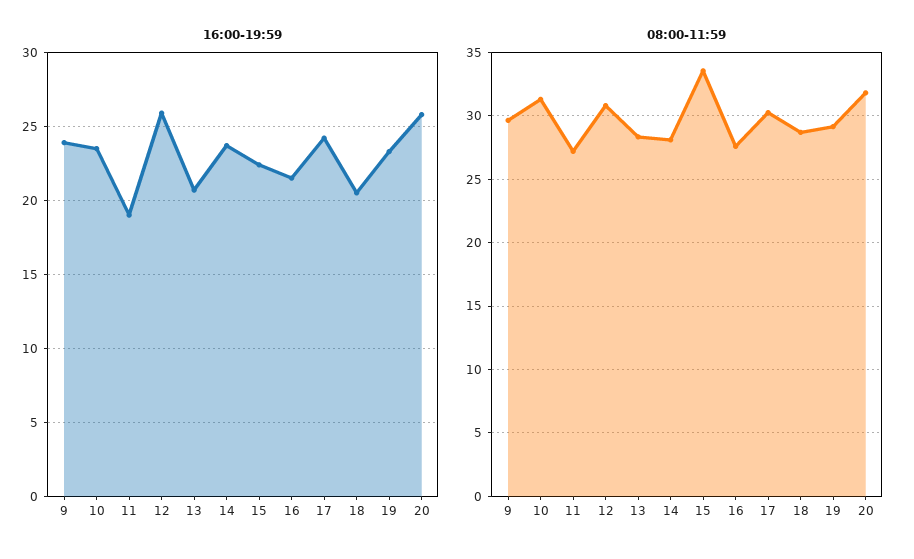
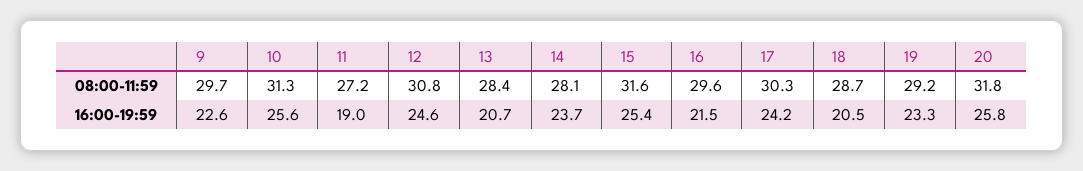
  {
    "16:00-19:59": {
-     "9": 24,
+     "9": 22.6,
-     "10": 23.5,
+     "10": 25.6,
      "11": 19,
-     "12": 26,
+     "12": 24.6,
      "13": 20.7,
      "14": 23.7,
-     "15": 22.5,
+     "15": 25.4,
      "16": 21.5,
      "17": 24.2,
      "18": 20.5,
      "19": 23.3,
      "20": 25.8
    },
    "08:00-11:59": {
      "9": 29.7,
      "10": 31.3,
      "11": 27.2,
      "12": 30.8,
      "13": 28.4,
      "14": 28.1,
-     "15": 33.5,
+     "15": 31.6,
-     "16": 27.5,
+     "16": 29.6,
      "17": 30.3,
      "18": 28.7,
      "19": 29.2,
      "20": 31.8
    }
  }

